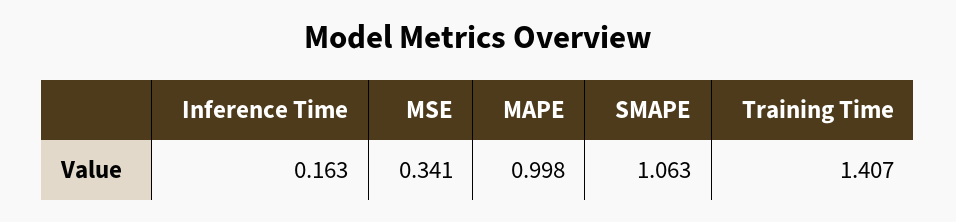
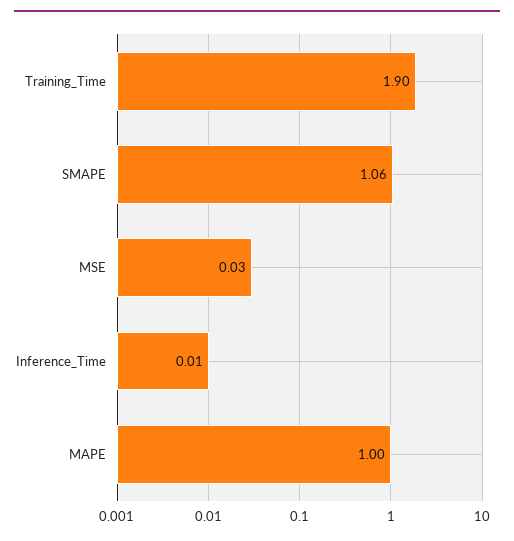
  {
-   "Inference Time": 0.163,
+   "Inference Time": 0.01,
-   "MSE": 0.341,
+   "MSE": 0.03,
    "MAPE": 0.998,
    "SMAPE": 1.063,
-   "Training Time": 1.407
+   "Training Time": 1.9
  }

